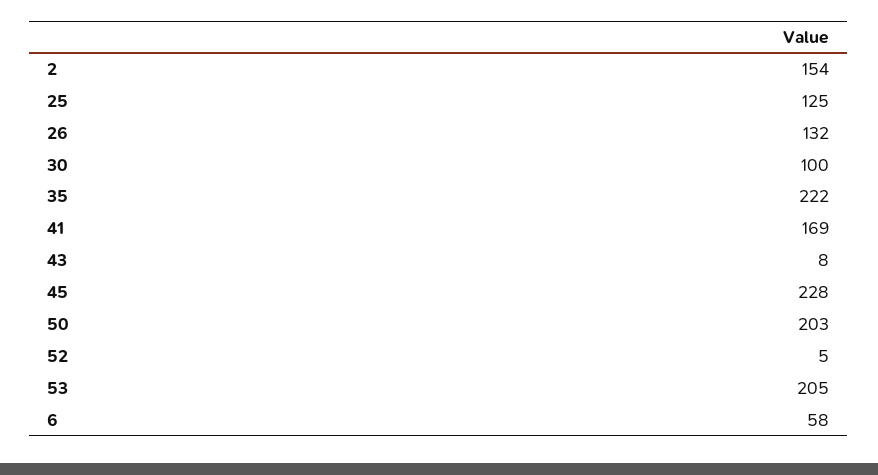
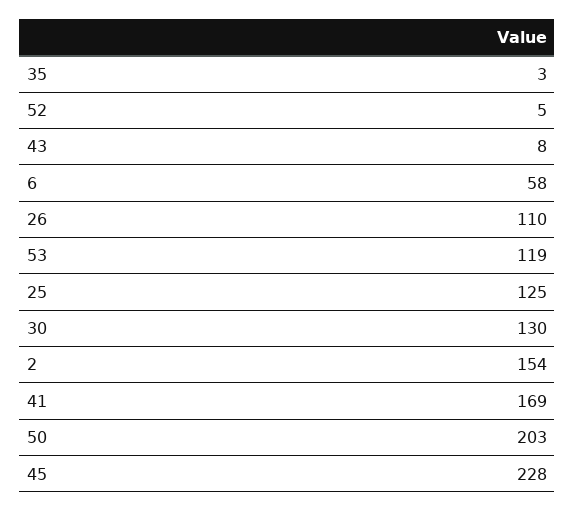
  {
    "2": 154,
    "25": 125,
-   "26": 132,
+   "26": 110,
-   "30": 100,
+   "30": 130,
-   "35": 222,
+   "35": 3,
    "41": 169,
    "43": 8,
    "45": 228,
    "50": 203,
    "52": 5,
-   "53": 205,
+   "53": 119,
    "6": 58
  }

